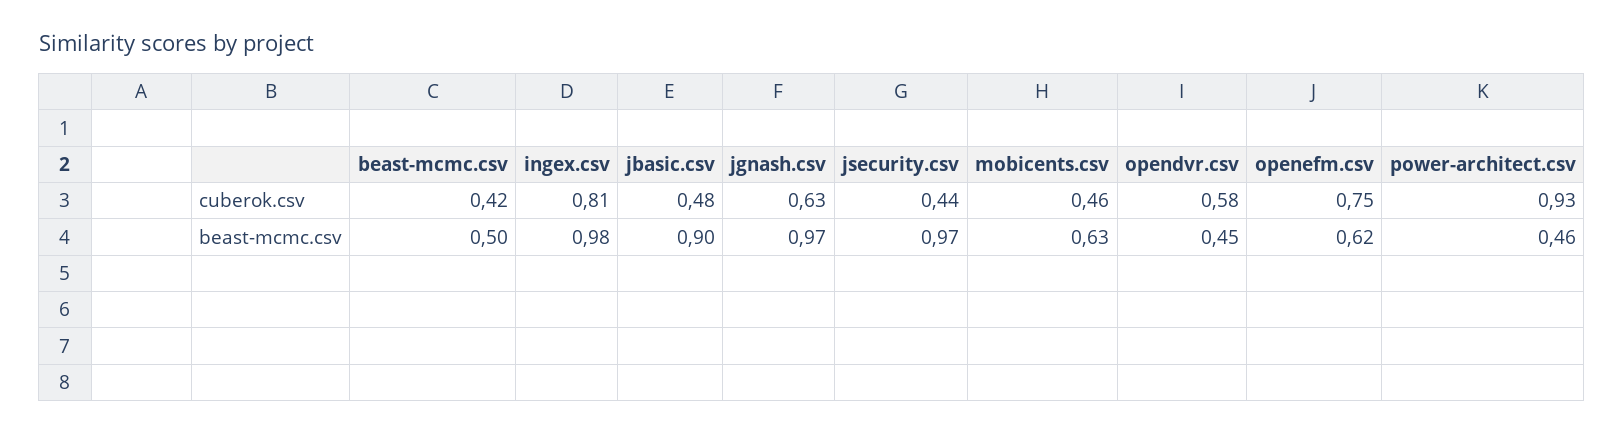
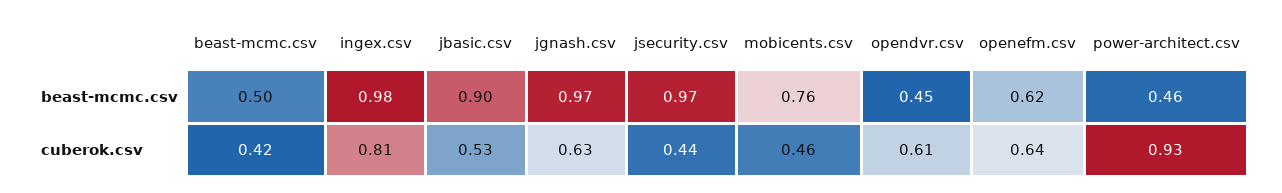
  {
    "beast-mcmc.csv": {
      "cuberok.csv": 0.42,
      "beast-mcmc.csv": 0.5
    },
    "ingex.csv": {
      "cuberok.csv": 0.81,
      "beast-mcmc.csv": 0.98
    },
    "jbasic.csv": {
-     "cuberok.csv": 0.48,
+     "cuberok.csv": 0.53,
      "beast-mcmc.csv": 0.9
    },
    "jgnash.csv": {
      "cuberok.csv": 0.63,
      "beast-mcmc.csv": 0.97
    },
    "jsecurity.csv": {
      "cuberok.csv": 0.44,
      "beast-mcmc.csv": 0.97
    },
    "mobicents.csv": {
      "cuberok.csv": 0.46,
-     "beast-mcmc.csv": 0.63
+     "beast-mcmc.csv": 0.76
    },
    "opendvr.csv": {
-     "cuberok.csv": 0.58,
+     "cuberok.csv": 0.61,
      "beast-mcmc.csv": 0.45
    },
    "openefm.csv": {
-     "cuberok.csv": 0.75,
+     "cuberok.csv": 0.64,
      "beast-mcmc.csv": 0.62
    },
    "power-architect.csv": {
      "cuberok.csv": 0.93,
      "beast-mcmc.csv": 0.46
    }
  }

